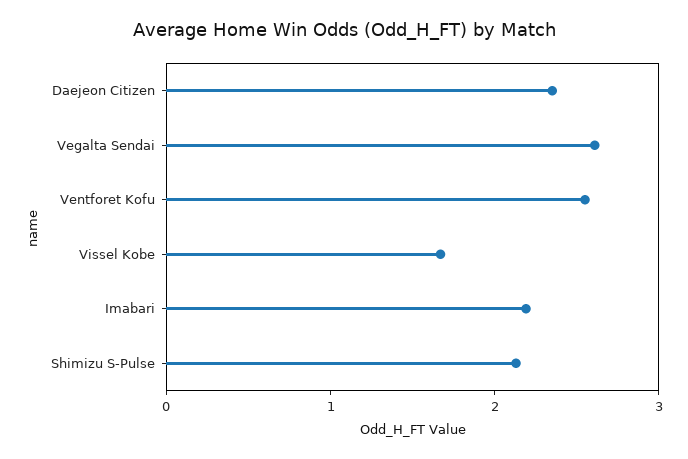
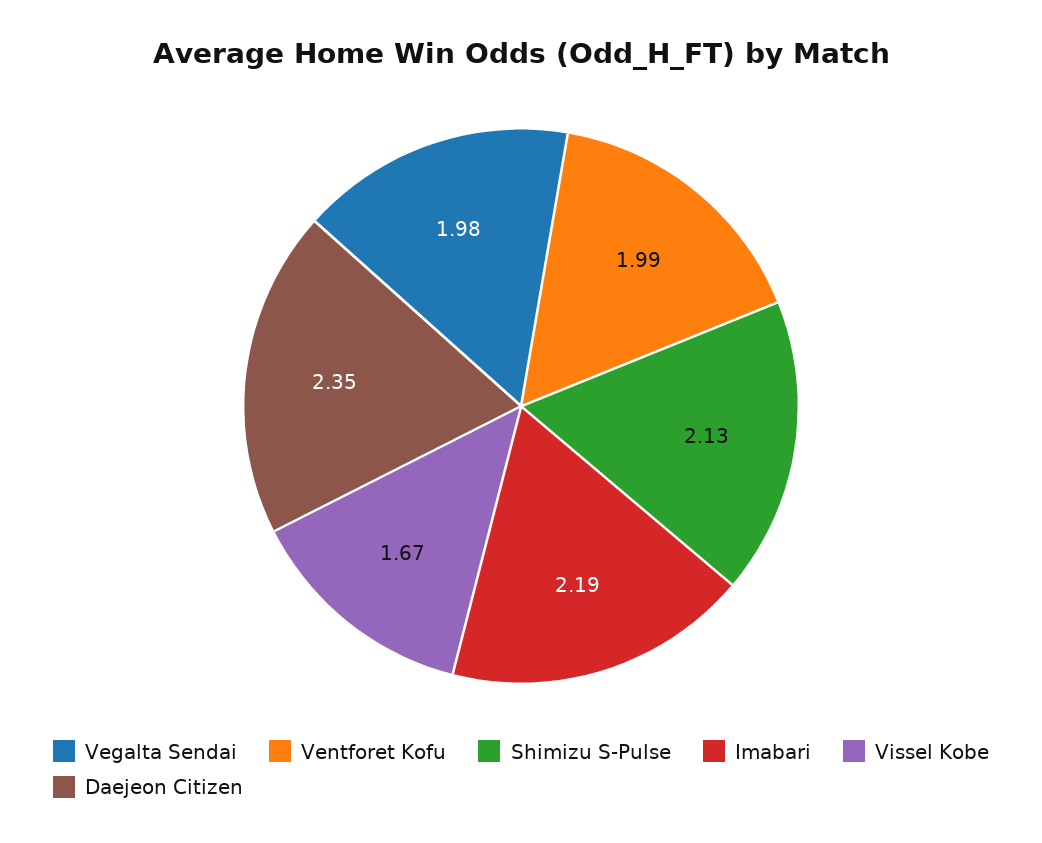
  {
    "Daejeon Citizen": 2.35,
-   "Vegalta Sendai": 2.6,
+   "Vegalta Sendai": 1.98,
-   "Ventforet Kofu": 2.6,
+   "Ventforet Kofu": 1.99,
    "Vissel Kobe": 1.67,
    "Imabari": 2.19,
    "Shimizu S-Pulse": 2.13
  }

